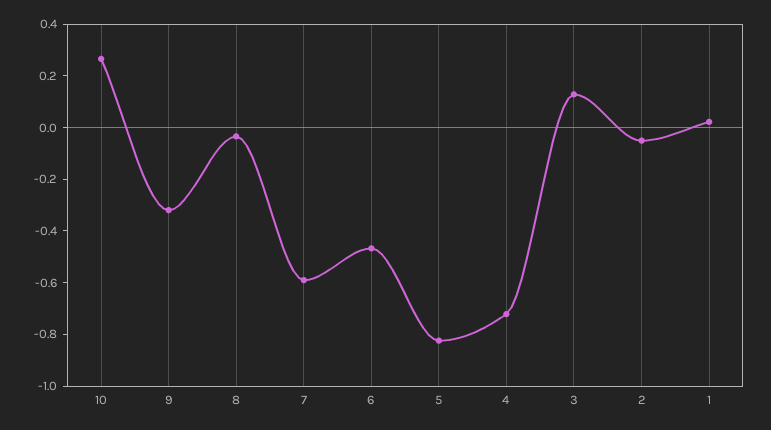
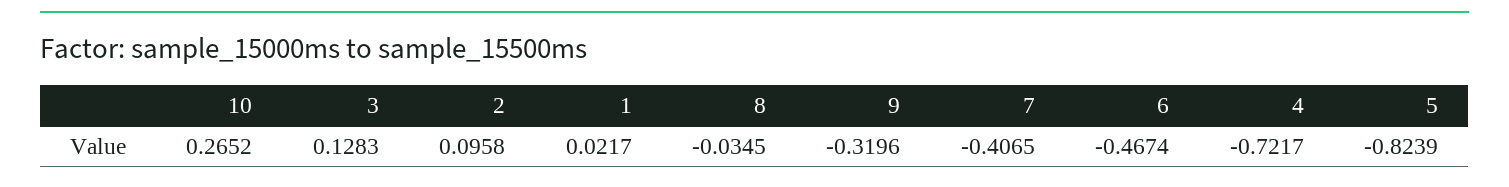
  {
    "10": 0.2652,
    "9": -0.3196,
    "8": -0.0345,
-   "7": -0.6,
+   "7": -0.4065,
    "6": -0.4674,
    "5": -0.8239,
    "4": -0.7217,
    "3": 0.1283,
-   "2": -0.05,
+   "2": 0.0958,
    "1": 0.0217
  }

